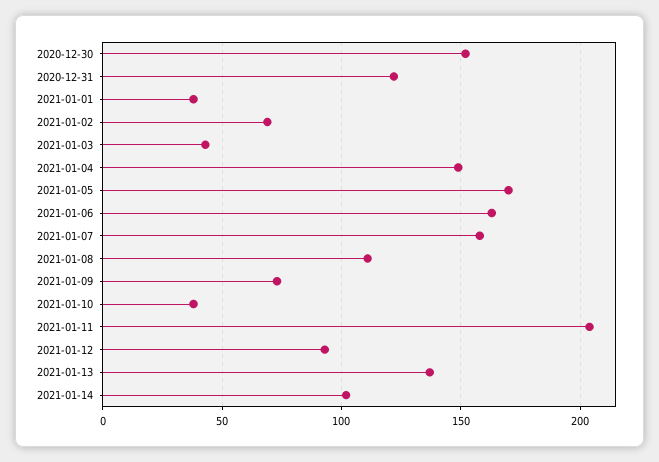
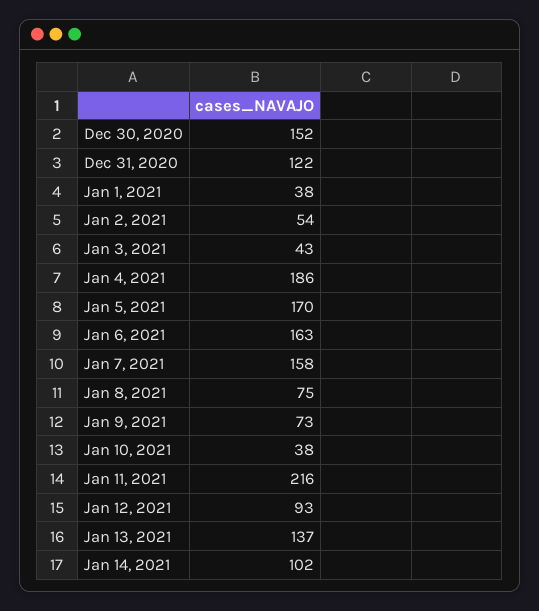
  {
    "2020-12-30": 152,
    "2020-12-31": 122,
    "2021-01-01": 38,
-   "2021-01-02": 70,
+   "2021-01-02": 54,
    "2021-01-03": 43,
-   "2021-01-04": 150,
+   "2021-01-04": 186,
    "2021-01-05": 170,
    "2021-01-06": 163,
    "2021-01-07": 158,
-   "2021-01-08": 110,
+   "2021-01-08": 75,
    "2021-01-09": 73,
    "2021-01-10": 38,
-   "2021-01-11": 205,
+   "2021-01-11": 216,
    "2021-01-12": 93,
    "2021-01-13": 137,
    "2021-01-14": 102
  }

